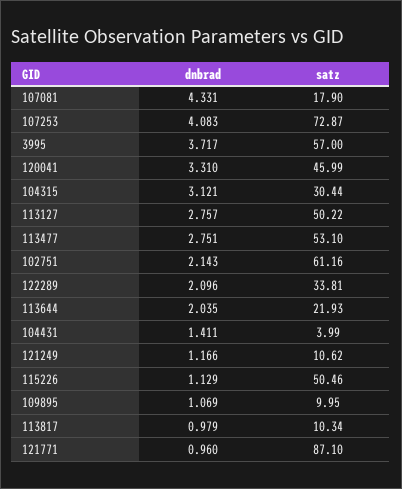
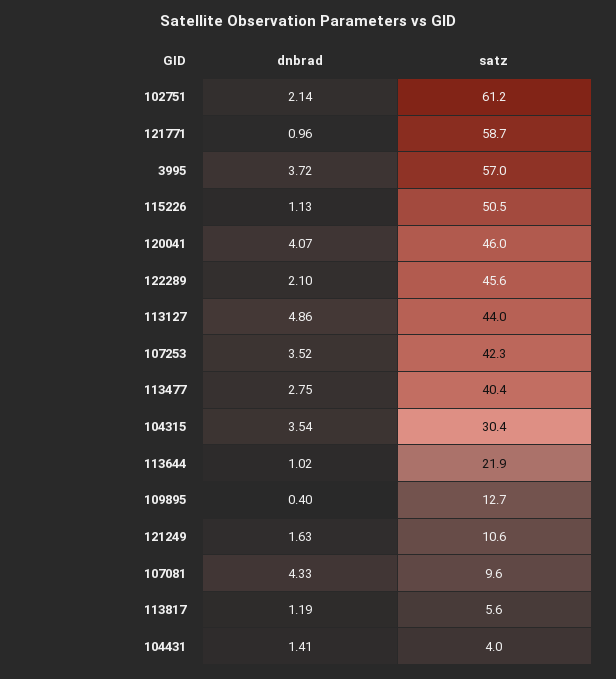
  {
    "dnbrad": {
      "107081": 4.331,
-     "107253": 4.083,
+     "107253": 3.52,
      "3995": 3.717,
-     "120041": 3.31,
+     "120041": 4.07,
-     "104315": 3.121,
+     "104315": 3.54,
-     "113127": 2.757,
+     "113127": 4.86,
      "113477": 2.751,
      "102751": 2.143,
      "122289": 2.096,
-     "113644": 2.035,
+     "113644": 1.02,
      "104431": 1.411,
-     "121249": 1.166,
+     "121249": 1.63,
      "115226": 1.129,
-     "109895": 1.069,
+     "109895": 0.4,
-     "113817": 0.979,
+     "113817": 1.19,
      "121771": 0.96
    },
    "satz": {
-     "107081": 17.9,
+     "107081": 9.6,
-     "107253": 72.87,
+     "107253": 42.3,
      "3995": 57,
      "120041": 45.99,
      "104315": 30.44,
-     "113127": 50.22,
+     "113127": 44,
-     "113477": 53.1,
+     "113477": 40.4,
      "102751": 61.16,
-     "122289": 33.81,
+     "122289": 45.6,
      "113644": 21.93,
      "104431": 3.99,
      "121249": 10.62,
      "115226": 50.46,
-     "109895": 9.95,
+     "109895": 12.7,
-     "113817": 10.34,
+     "113817": 5.6,
-     "121771": 87.1
+     "121771": 58.7
    }
  }

